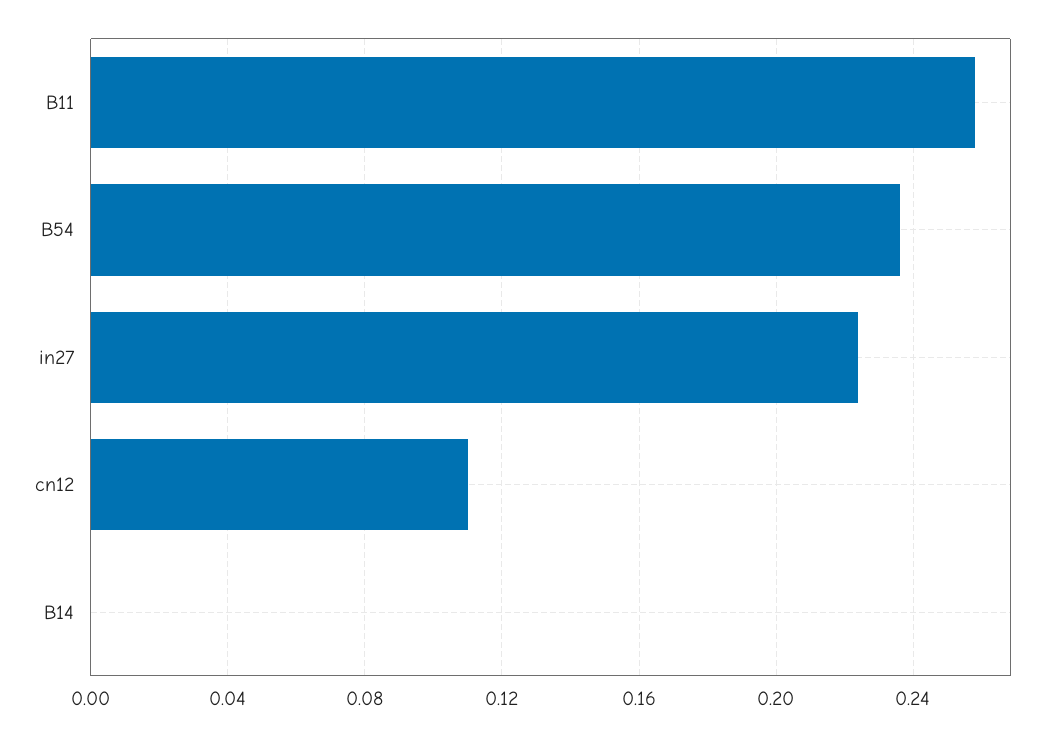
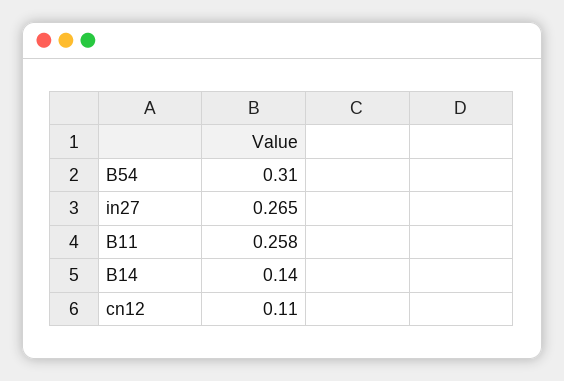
  {
    "B11": 0.258,
-   "B54": 0.235,
+   "B54": 0.31,
-   "in27": 0.225,
+   "in27": 0.265,
    "cn12": 0.11,
-   "B14": 0
+   "B14": 0.14
  }

